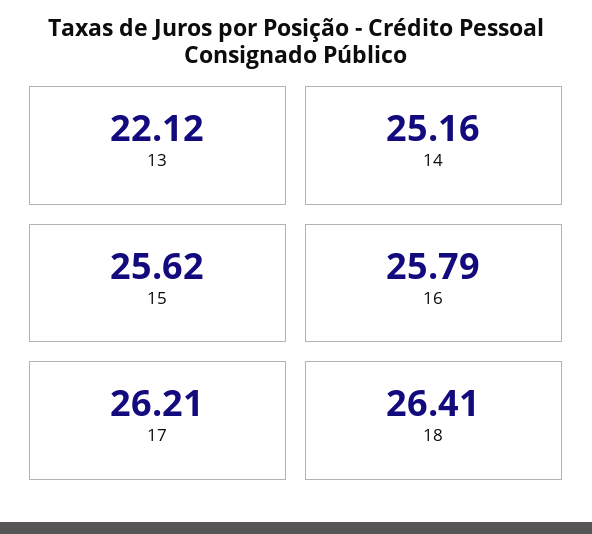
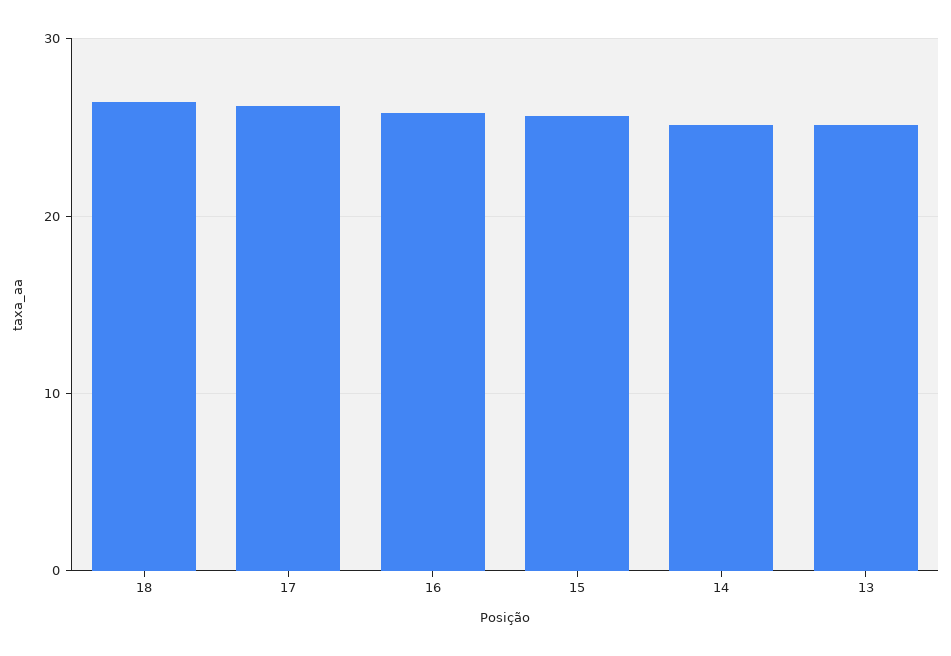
  {
-   "13": 22.12,
+   "13": 25,
    "14": 25.16,
    "15": 25.62,
    "16": 25.79,
    "17": 26.21,
    "18": 26.41
  }

